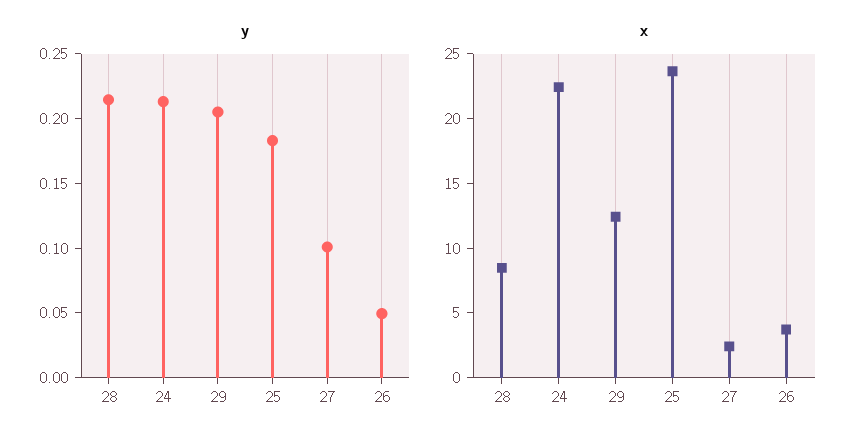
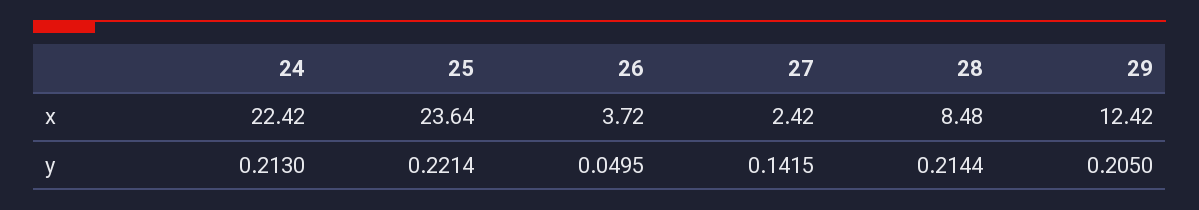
  {
    "y": {
      "28": 0.2144,
      "24": 0.213,
      "29": 0.205,
-     "25": 0.18,
+     "25": 0.2214,
-     "27": 0.1,
+     "27": 0.1415,
      "26": 0.0495
    },
    "x": {
      "28": 8.48,
      "24": 22.42,
      "29": 12.42,
      "25": 23.64,
      "27": 2.42,
      "26": 3.72
    }
  }

